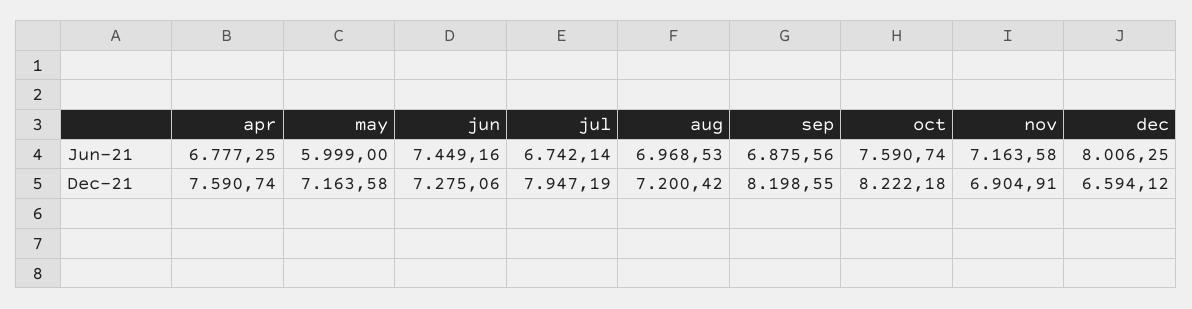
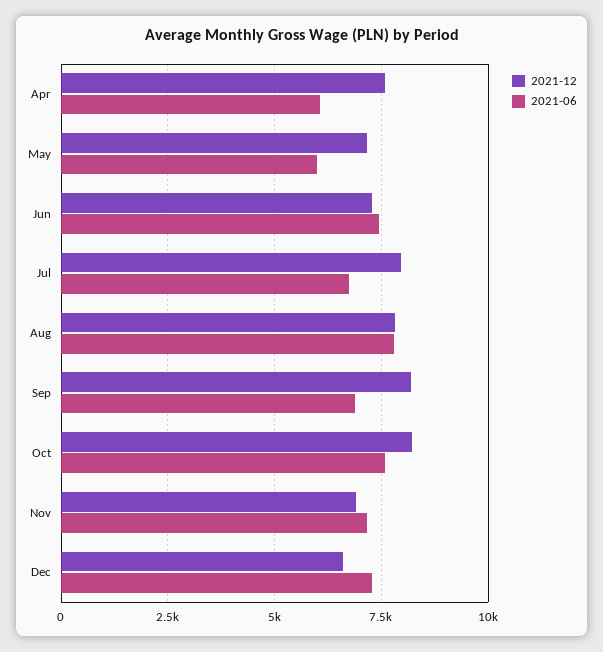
  {
    "Jun-21": {
-     "apr": 6777.25,
+     "apr": 6000,
      "may": 5999,
      "jun": 7449.16,
      "jul": 6742.14,
-     "aug": 6968.53,
+     "aug": 7750,
      "sep": 6875.56,
      "oct": 7590.74,
      "nov": 7163.58,
-     "dec": 8006.25
+     "dec": 7250
    },
    "Dec-21": {
      "apr": 7590.74,
      "may": 7163.58,
      "jun": 7275.06,
      "jul": 7947.19,
-     "aug": 7200.42,
+     "aug": 7750,
      "sep": 8198.55,
      "oct": 8222.18,
      "nov": 6904.91,
      "dec": 6594.12
    }
  }

